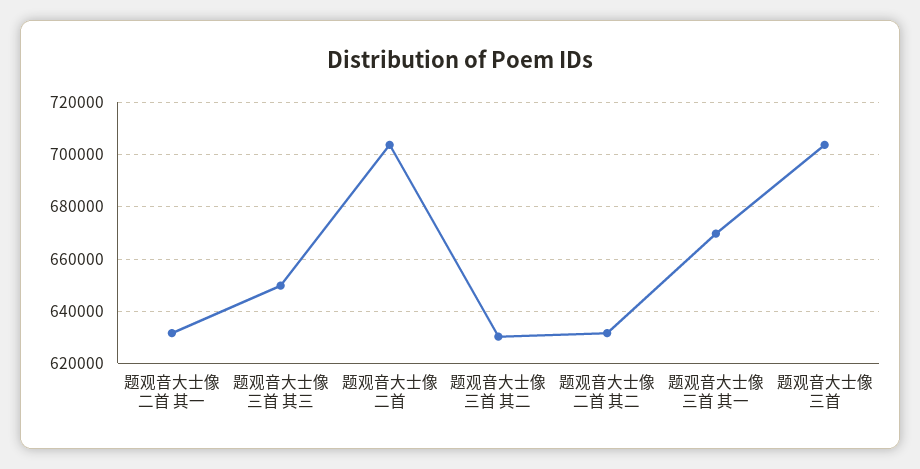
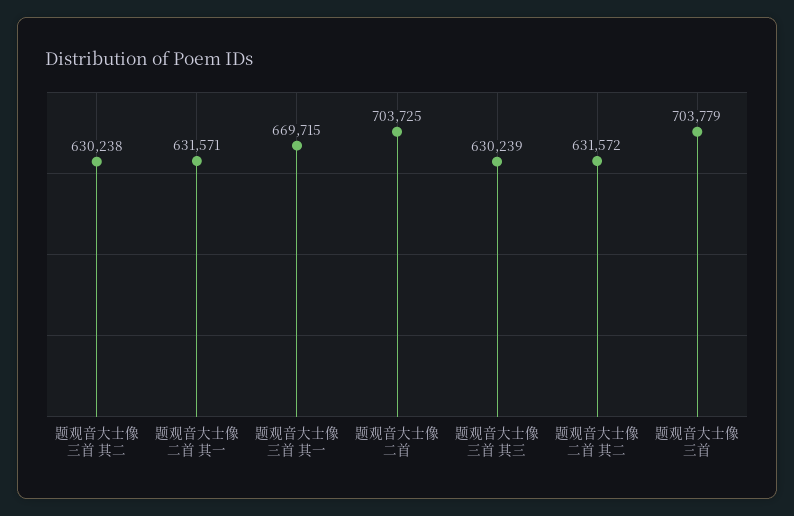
  {
    "题观音大士像二首 其一": 631571,
-   "题观音大士像三首 其三": 650000,
+   "题观音大士像三首 其三": 630239,
    "题观音大士像二首": 703725,
    "题观音大士像三首 其二": 630238,
    "题观音大士像二首 其二": 631572,
    "题观音大士像三首 其一": 669715,
    "题观音大士像三首": 703779
  }

